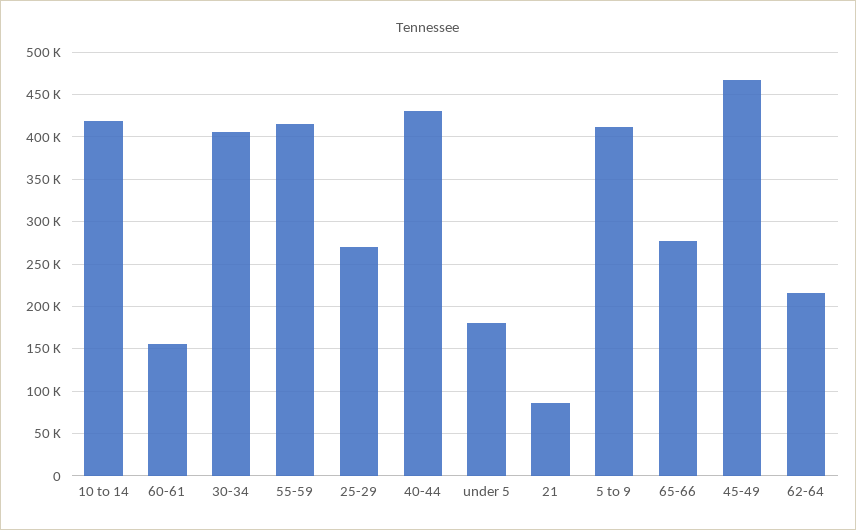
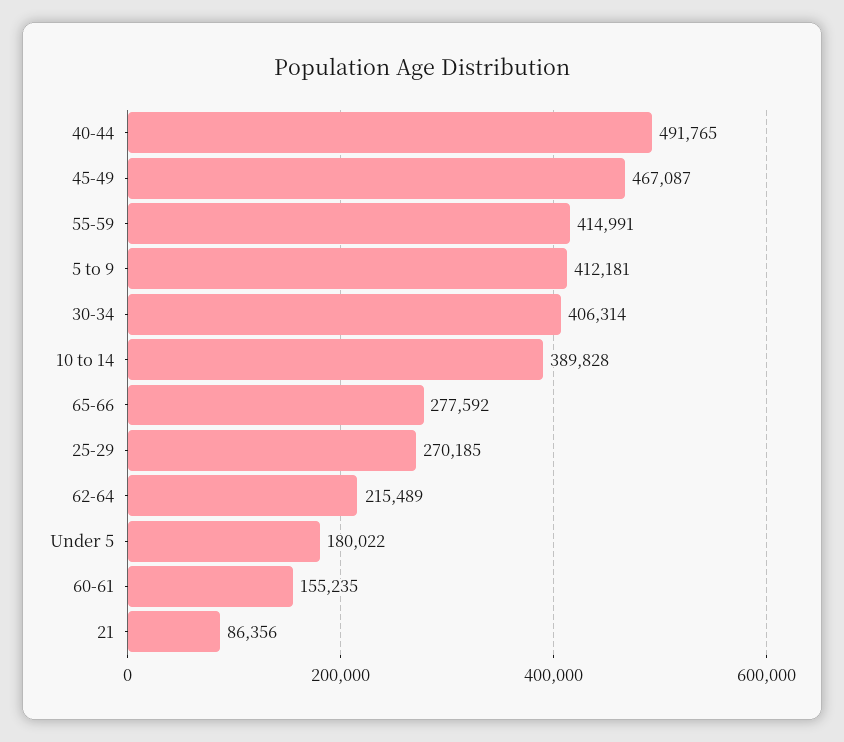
  {
-   "10 to 14": 420000,
+   "10 to 14": 389828,
    "60-61": 155235,
    "30-34": 406314,
    "55-59": 414991,
    "25-29": 270185,
-   "40-44": 430000,
+   "40-44": 491765,
    "under 5": 180022,
    "21": 86356,
    "5 to 9": 412181,
    "65-66": 277592,
    "45-49": 467087,
    "62-64": 215489
  }

